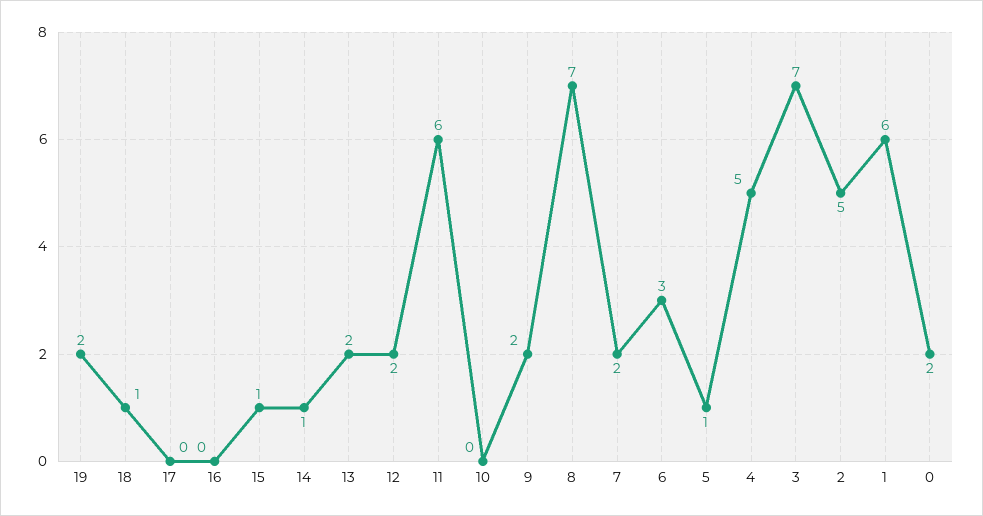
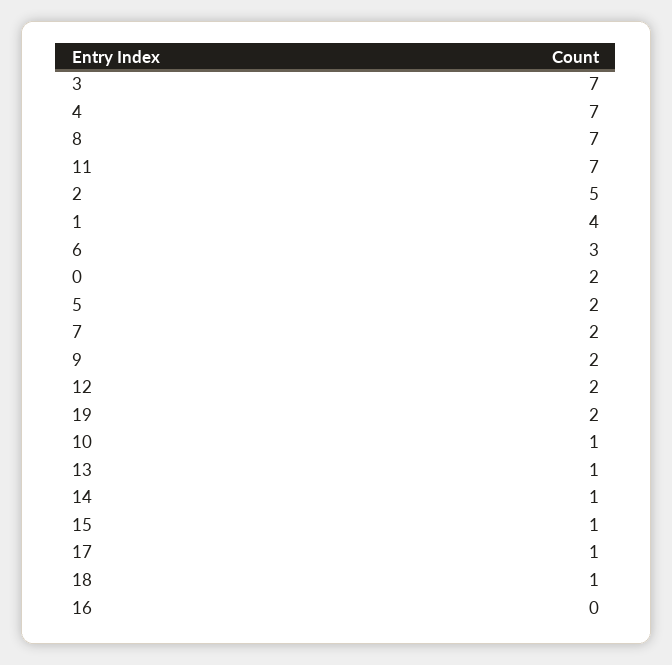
  {
    "19": 2,
    "18": 1,
-   "17": 0,
+   "17": 1,
    "16": 0,
    "15": 1,
    "14": 1,
-   "13": 2,
+   "13": 1,
    "12": 2,
-   "11": 6,
+   "11": 7,
-   "10": 0,
+   "10": 1,
    "9": 2,
    "8": 7,
    "7": 2,
    "6": 3,
-   "5": 1,
+   "5": 2,
-   "4": 5,
+   "4": 7,
    "3": 7,
    "2": 5,
-   "1": 6,
+   "1": 4,
    "0": 2
  }

